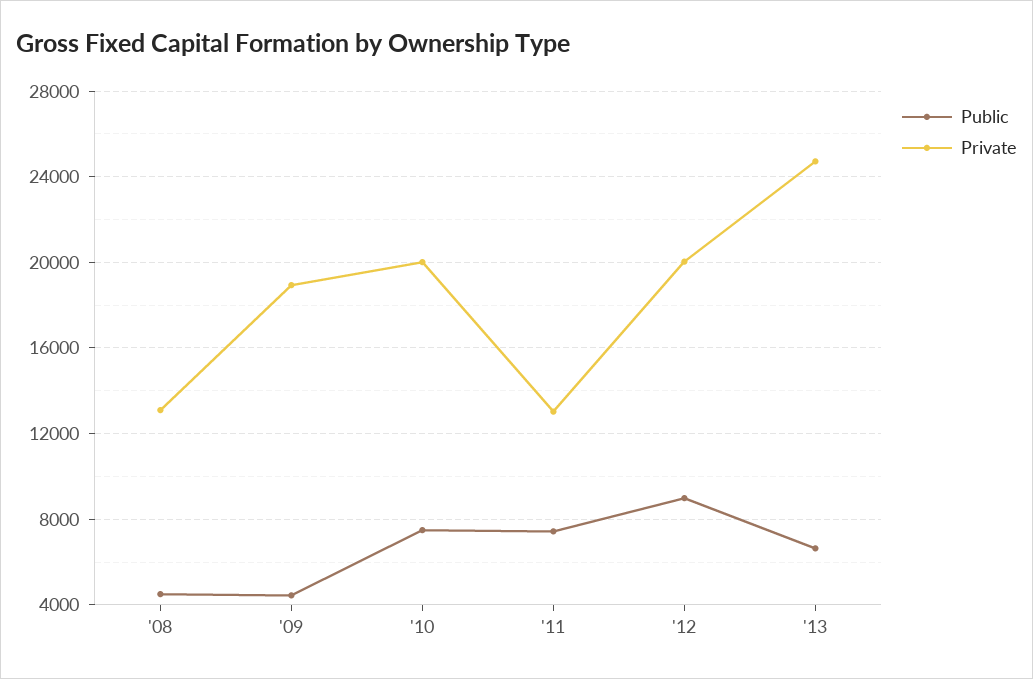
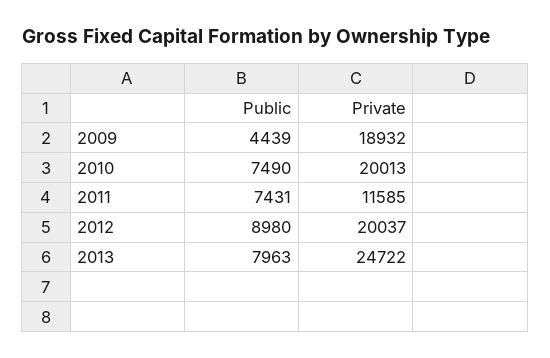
  {
    "Public": {
-     "'08": 4500,
      "'09": 4439,
      "'10": 7490,
      "'11": 7431,
      "'12": 8980,
-     "'13": 6500
+     "'13": 7963
    },
    "Private": {
-     "'08": 13000,
      "'09": 18932,
      "'10": 20013,
-     "'11": 13000,
+     "'11": 11585,
      "'12": 20037,
      "'13": 24722
    }
  }

